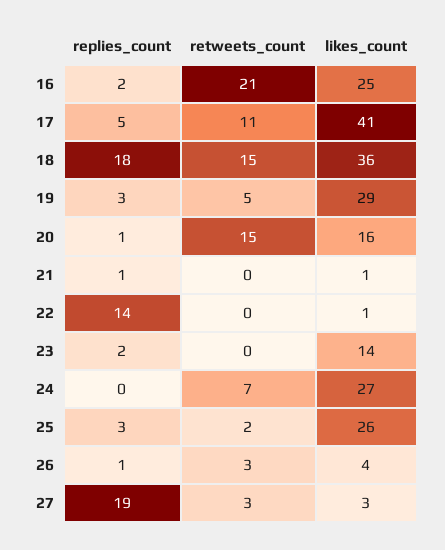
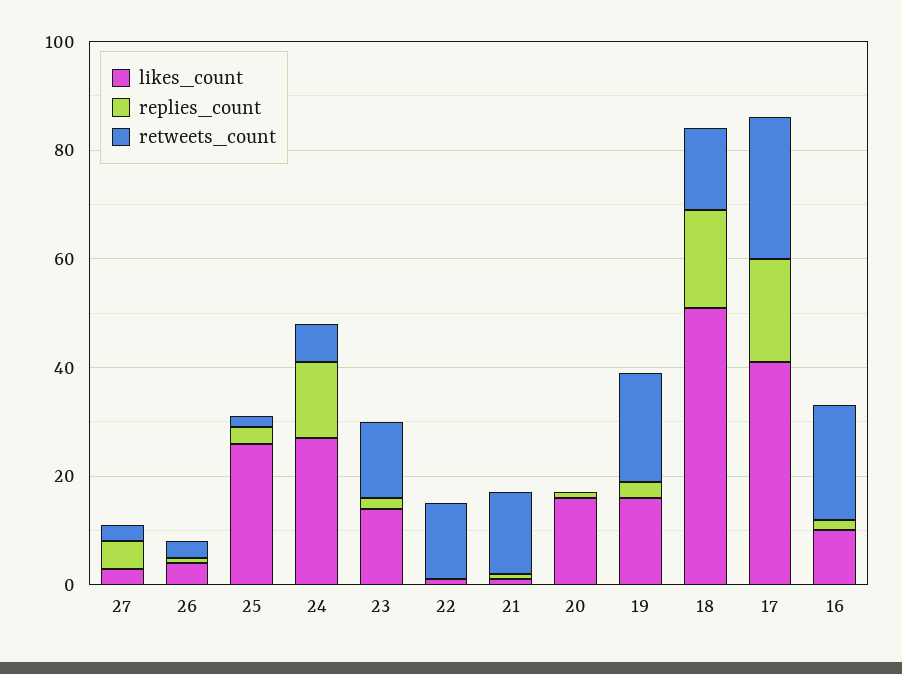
  {
    "replies_count": {
      "16": 2,
-     "17": 5,
+     "17": 20,
      "18": 18,
      "19": 3,
      "20": 1,
      "21": 1,
-     "22": 14,
+     "22": 0,
      "23": 2,
-     "24": 0,
+     "24": 15,
      "25": 3,
      "26": 1,
-     "27": 19
+     "27": 5
    },
    "retweets_count": {
      "16": 21,
-     "17": 11,
+     "17": 25,
      "18": 15,
-     "19": 5,
+     "19": 20,
-     "20": 15,
+     "20": 0,
-     "21": 0,
+     "21": 15,
-     "22": 0,
+     "22": 15,
-     "23": 0,
+     "23": 15,
      "24": 7,
      "25": 2,
      "26": 3,
      "27": 3
    },
    "likes_count": {
-     "16": 25,
+     "16": 10,
      "17": 41,
-     "18": 36,
+     "18": 50,
-     "19": 29,
+     "19": 15,
      "20": 16,
      "21": 1,
      "22": 1,
      "23": 14,
      "24": 27,
      "25": 26,
      "26": 4,
      "27": 3
    }
  }

